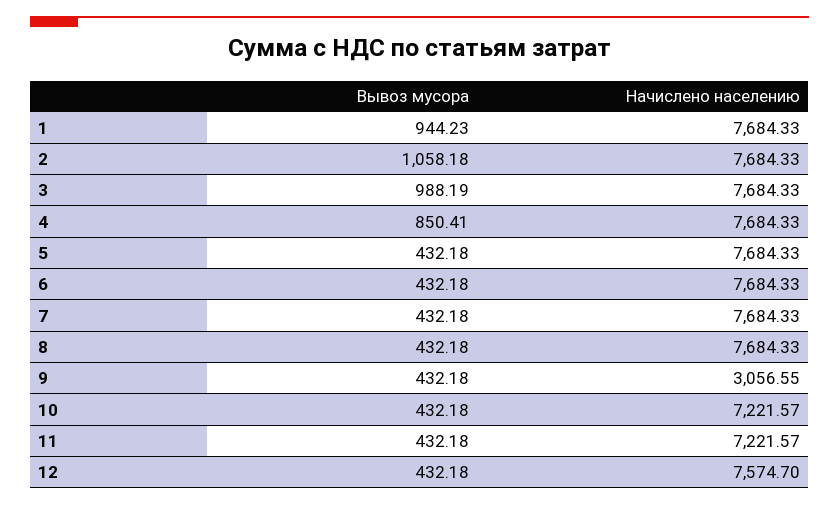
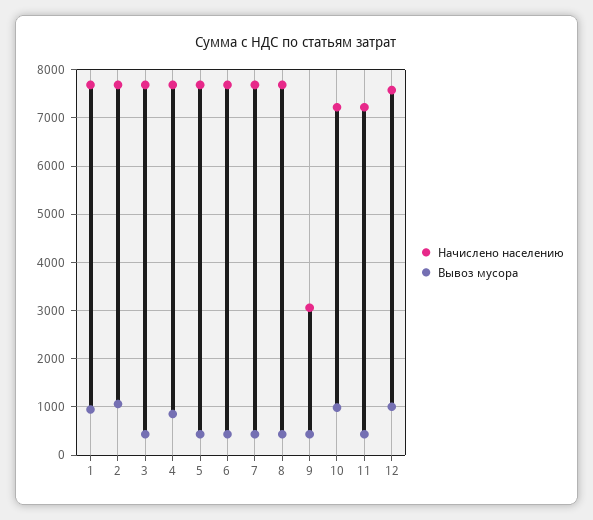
  {
    "Вывоз мусора": {
      "1": 944.23,
      "2": 1058.18,
-     "3": 988.19,
+     "3": 400,
      "4": 850.41,
      "5": 432.18,
      "6": 432.18,
      "7": 432.18,
      "8": 432.18,
      "9": 432.18,
-     "10": 432.18,
+     "10": 1000,
      "11": 432.18,
-     "12": 432.18
+     "12": 1000
    },
    "Начислено населению": {
      "1": 7684.33,
      "2": 7684.33,
      "3": 7684.33,
      "4": 7684.33,
      "5": 7684.33,
      "6": 7684.33,
      "7": 7684.33,
      "8": 7684.33,
      "9": 3056.55,
      "10": 7221.57,
      "11": 7221.57,
      "12": 7574.7
    }
  }

